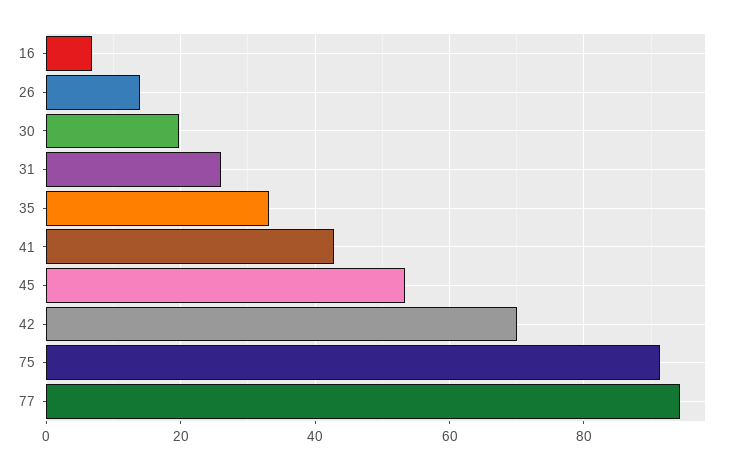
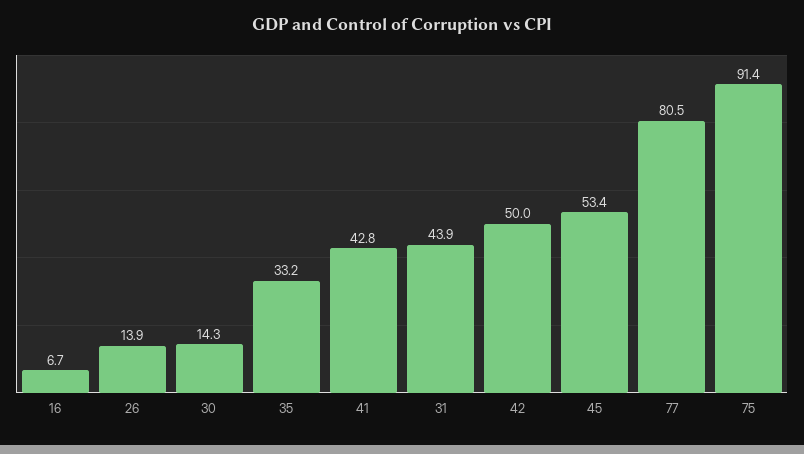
  {
    "16": 6.7,
    "26": 13.9,
-   "30": 20,
+   "30": 14.3,
-   "31": 26,
+   "31": 43.9,
    "35": 33.2,
    "41": 42.8,
    "45": 53.4,
-   "42": 70,
+   "42": 50,
    "75": 91.4,
-   "77": 94
+   "77": 80.5
  }

